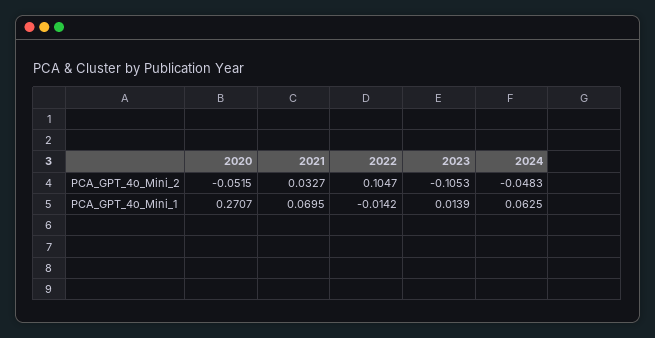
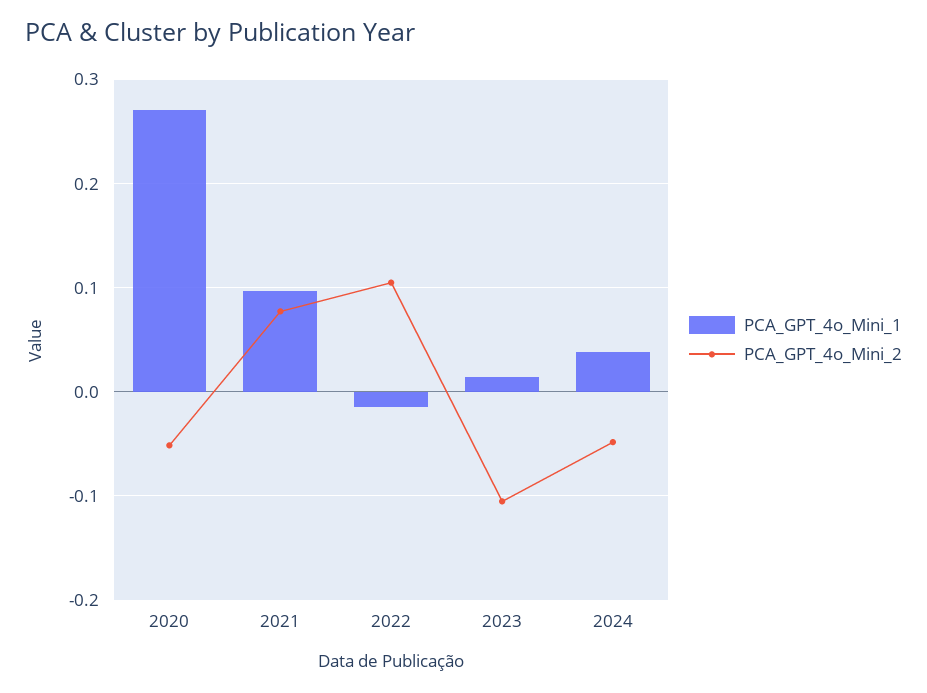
  {
    "PCA_GPT_4o_Mini_2": {
      "2020": -0.0515,
-     "2021": 0.0327,
+     "2021": 0.08,
      "2022": 0.1047,
      "2023": -0.1053,
      "2024": -0.0483
    },
    "PCA_GPT_4o_Mini_1": {
      "2020": 0.2707,
-     "2021": 0.0695,
+     "2021": 0.1,
      "2022": -0.0142,
      "2023": 0.0139,
-     "2024": 0.0625
+     "2024": 0.04
    }
  }

